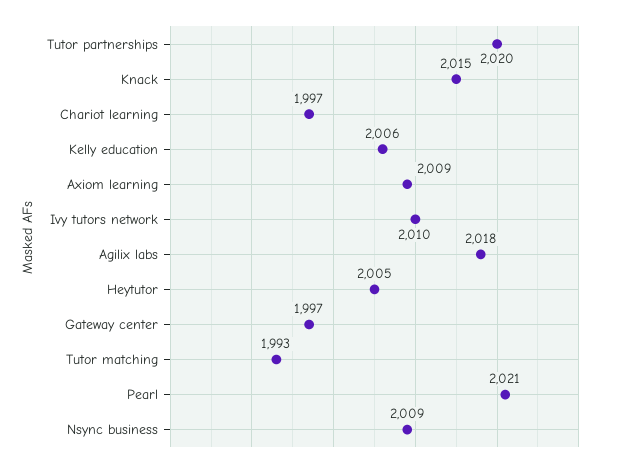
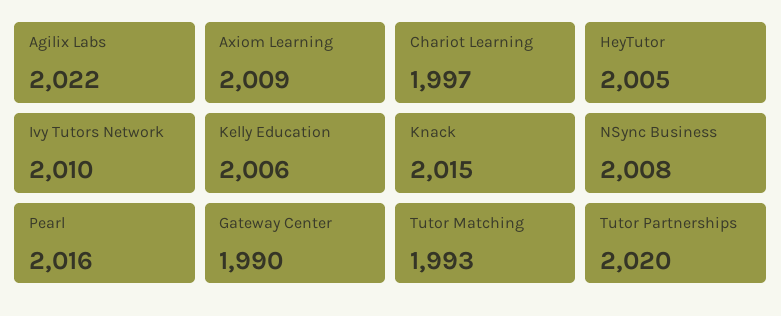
  {
    "Tutor partnerships": 2020,
    "Knack": 2015,
    "Chariot learning": 1997,
    "Kelly education": 2006,
    "Axiom learning": 2009,
    "Ivy tutors network": 2010,
-   "Agilix labs": 2018,
+   "Agilix labs": 2022,
    "Heytutor": 2005,
-   "Gateway center": 1997,
+   "Gateway center": 1990,
    "Tutor matching": 1993,
-   "Pearl": 2021,
+   "Pearl": 2016,
-   "Nsync business": 2009
+   "Nsync business": 2008
  }

